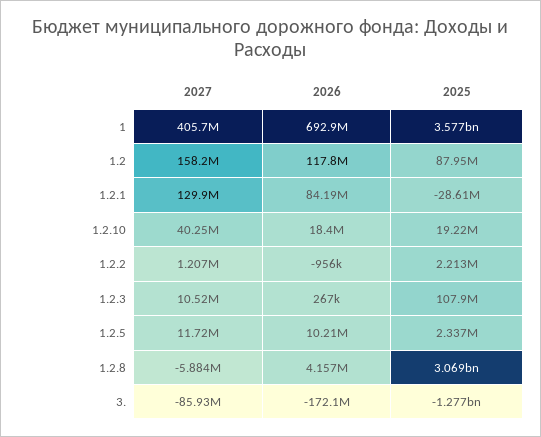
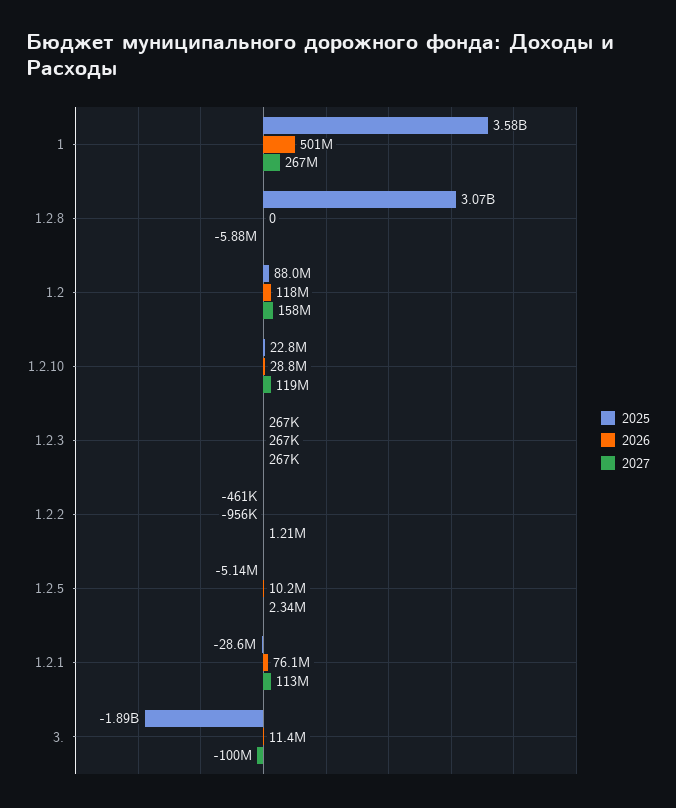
  {
    "2027": {
-     "1": 405700000,
+     "1": 267000000,
      "1.2": 158200000,
-     "1.2.1": 129900000,
+     "1.2.1": 113000000,
-     "1.2.10": 40250000,
+     "1.2.10": 119000000,
      "1.2.2": 1207000,
-     "1.2.3": 10520000,
+     "1.2.3": 267000,
-     "1.2.5": 11720000,
+     "1.2.5": 2340000,
      "1.2.8": -5884000,
-     "3.": -85930000
+     "3.": -100000000
    },
    "2026": {
-     "1": 692900000,
+     "1": 501000000,
      "1.2": 117800000,
-     "1.2.1": 84190000,
+     "1.2.1": 76100000,
-     "1.2.10": 18400000,
+     "1.2.10": 28800000,
      "1.2.2": -956000,
      "1.2.3": 267000,
      "1.2.5": 10210000,
-     "1.2.8": 4157000,
+     "1.2.8": 0,
-     "3.": -172100000
+     "3.": 11400000
    },
    "2025": {
      "1": 3577000000,
      "1.2": 87950000,
      "1.2.1": -28610000,
-     "1.2.10": 19220000,
+     "1.2.10": 22800000,
-     "1.2.2": 2213000,
+     "1.2.2": -461000,
-     "1.2.3": 107900000,
+     "1.2.3": 267000,
-     "1.2.5": 2337000,
+     "1.2.5": -5140000,
      "1.2.8": 3069000000,
-     "3.": -1277000000
+     "3.": -1890000000
    }
  }

